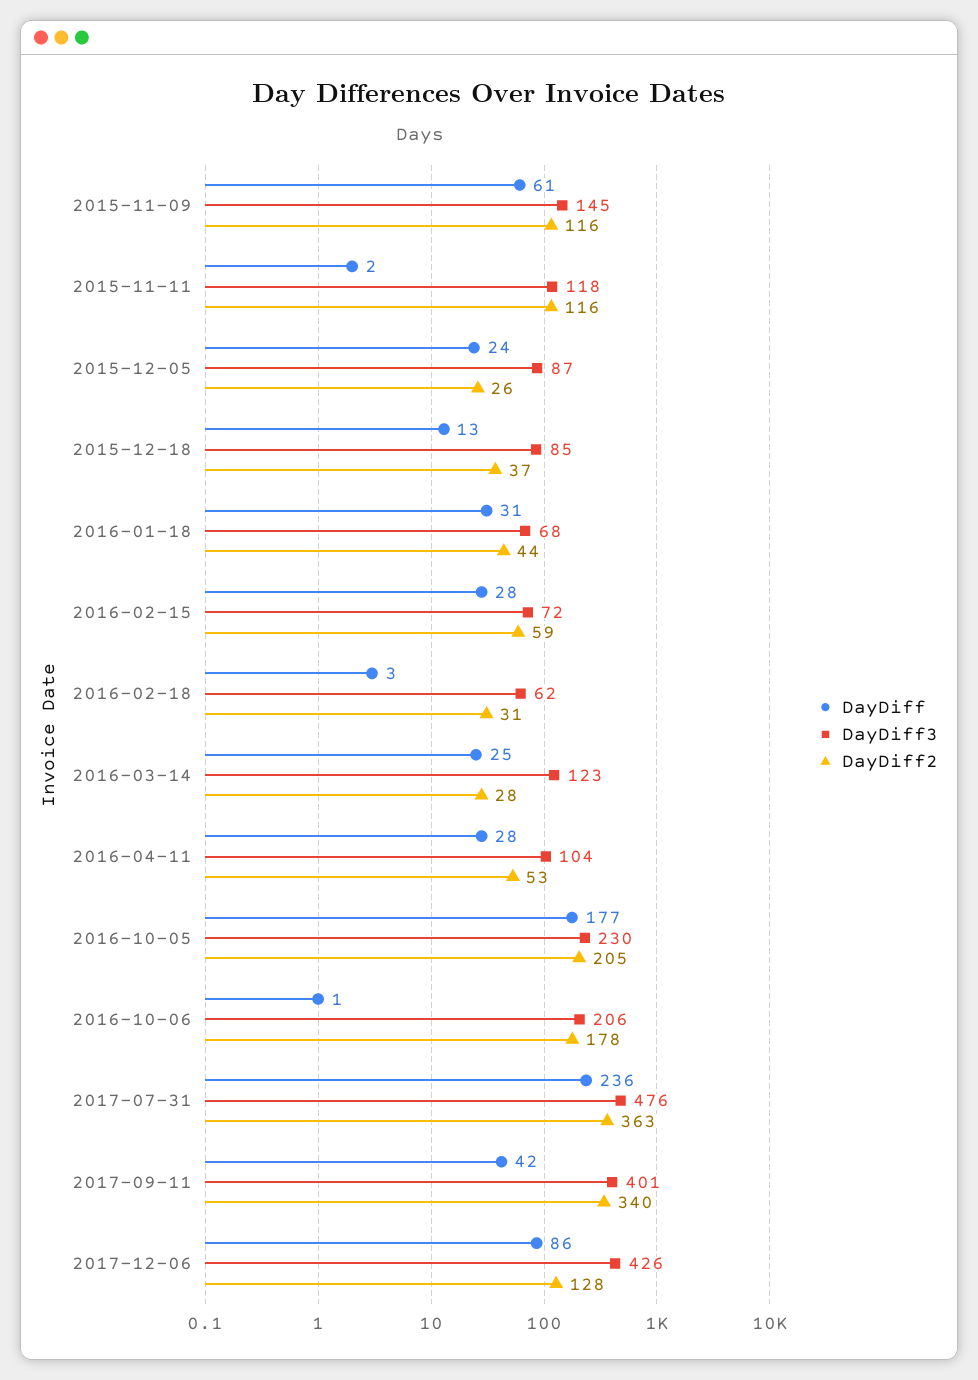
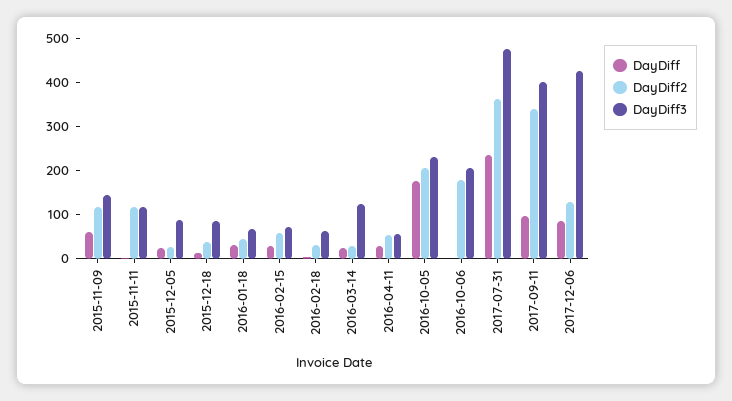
  {
    "DayDiff": {
      "2015-11-09": 61,
      "2015-11-11": 2,
      "2015-12-05": 24,
      "2015-12-18": 13,
      "2016-01-18": 31,
      "2016-02-15": 28,
      "2016-02-18": 3,
      "2016-03-14": 25,
      "2016-04-11": 28,
      "2016-10-05": 177,
      "2016-10-06": 1,
      "2017-07-31": 236,
-     "2017-09-11": 42,
+     "2017-09-11": 100,
      "2017-12-06": 86
    },
    "DayDiff3": {
      "2015-11-09": 145,
      "2015-11-11": 118,
      "2015-12-05": 87,
      "2015-12-18": 85,
      "2016-01-18": 68,
      "2016-02-15": 72,
      "2016-02-18": 62,
      "2016-03-14": 123,
-     "2016-04-11": 104,
+     "2016-04-11": 60,
      "2016-10-05": 230,
      "2016-10-06": 206,
      "2017-07-31": 476,
      "2017-09-11": 401,
      "2017-12-06": 426
    },
    "DayDiff2": {
      "2015-11-09": 116,
      "2015-11-11": 116,
      "2015-12-05": 26,
      "2015-12-18": 37,
      "2016-01-18": 44,
      "2016-02-15": 59,
      "2016-02-18": 31,
      "2016-03-14": 28,
      "2016-04-11": 53,
      "2016-10-05": 205,
      "2016-10-06": 178,
      "2017-07-31": 363,
      "2017-09-11": 340,
      "2017-12-06": 128
    }
  }

